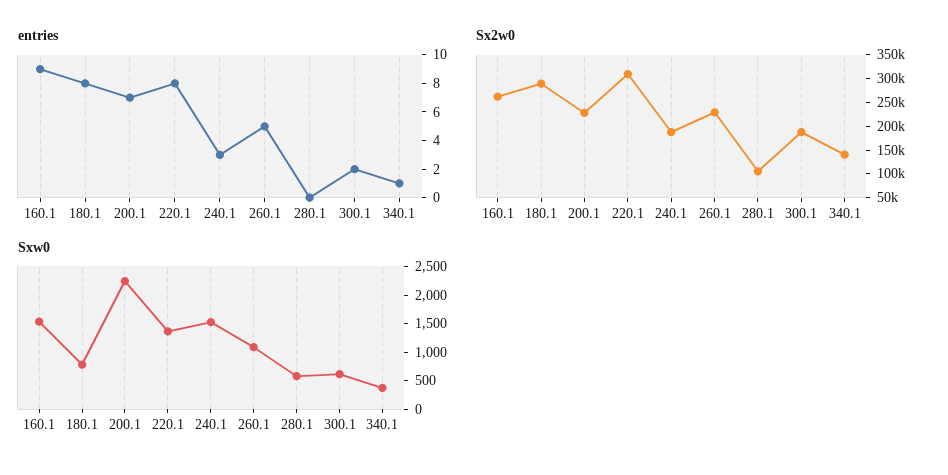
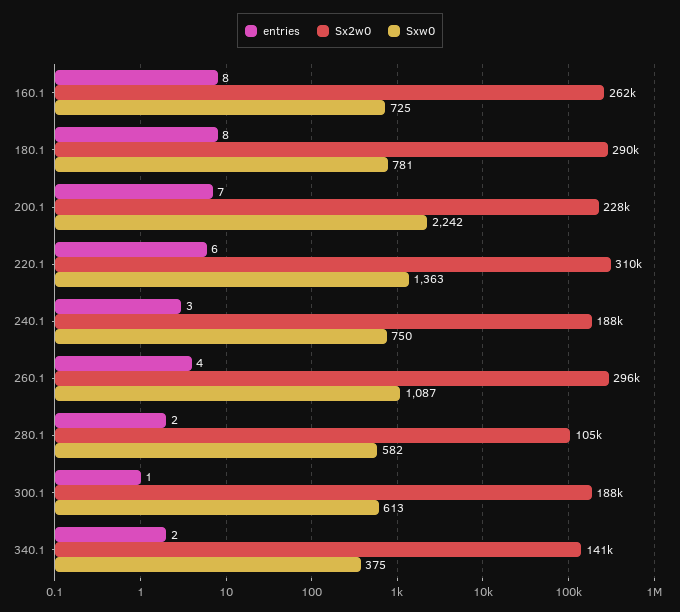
  {
    "entries": {
-     "160.1": 9,
+     "160.1": 8,
      "180.1": 8,
      "200.1": 7,
-     "220.1": 8,
+     "220.1": 6,
      "240.1": 3,
-     "260.1": 5,
+     "260.1": 4,
-     "280.1": 0,
+     "280.1": 2,
-     "300.1": 2,
+     "300.1": 1,
-     "340.1": 1
+     "340.1": 2
    },
    "Sx2w0": {
      "160.1": 262000,
      "180.1": 290000,
      "200.1": 228000,
      "220.1": 310000,
      "240.1": 188000,
-     "260.1": 225000,
+     "260.1": 296000,
      "280.1": 105000,
      "300.1": 188000,
      "340.1": 141000
    },
    "Sxw0": {
-     "160.1": 1500,
+     "160.1": 725,
      "180.1": 781,
      "200.1": 2242,
      "220.1": 1363,
-     "240.1": 1500,
+     "240.1": 750,
      "260.1": 1087,
      "280.1": 582,
      "300.1": 613,
      "340.1": 375
    }
  }

